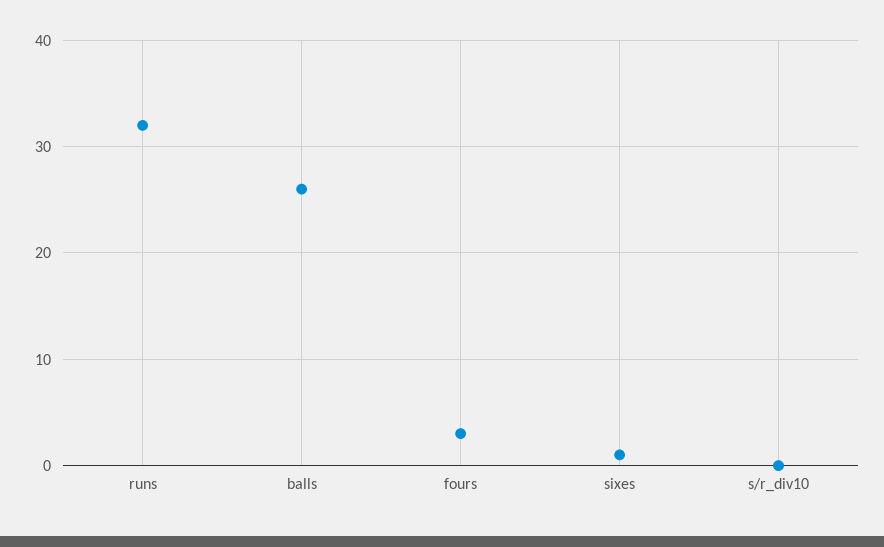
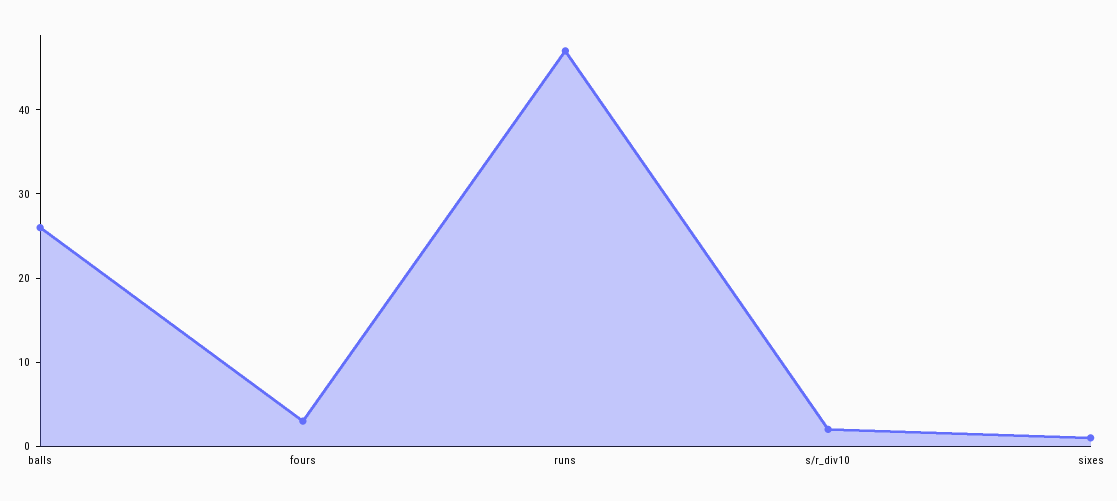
  {
-   "runs": 32,
+   "runs": 47,
    "balls": 26,
    "fours": 3,
    "sixes": 1,
-   "s/r_div10": 0
+   "s/r_div10": 2
  }

